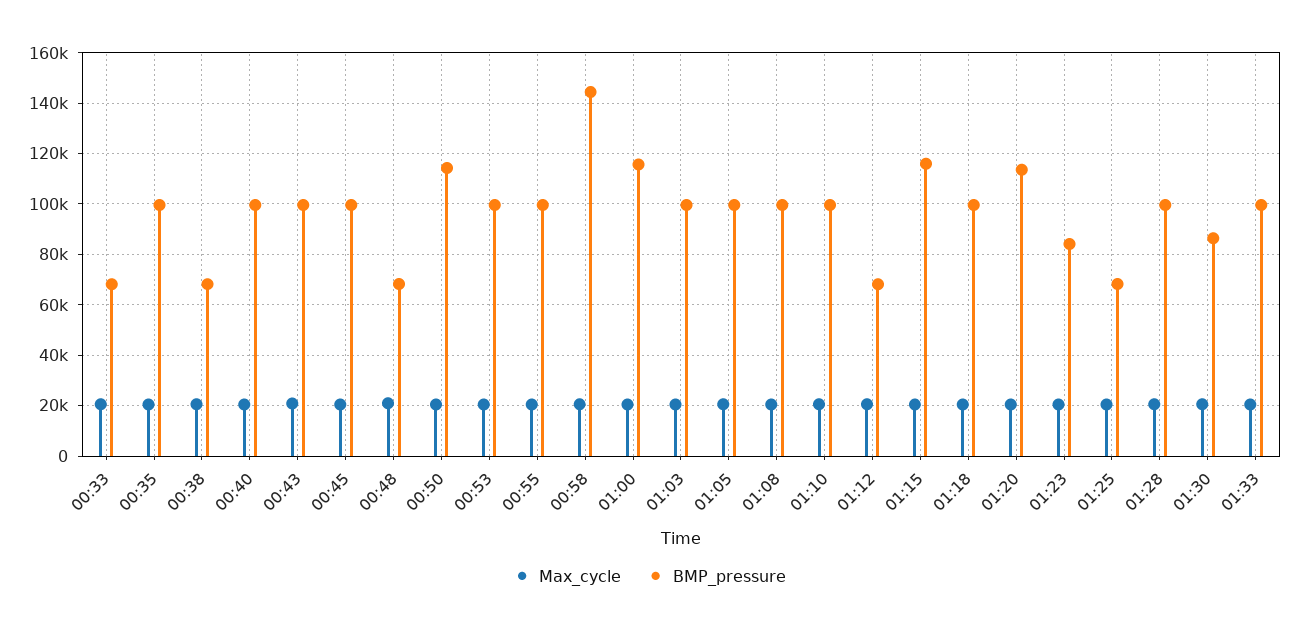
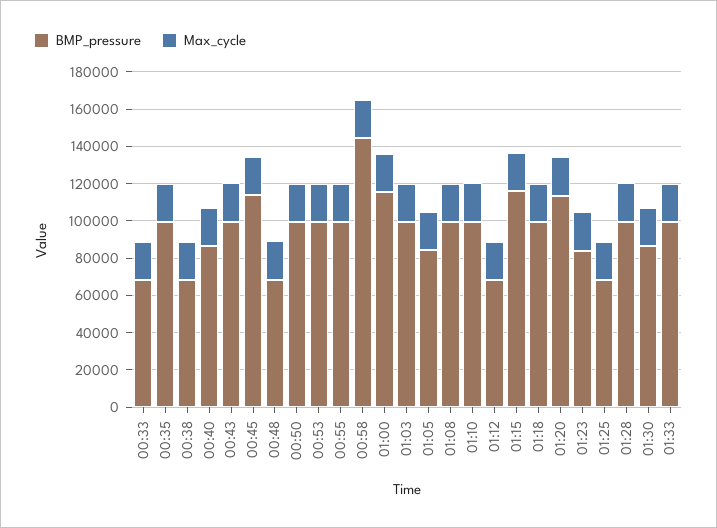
  {
    "Max_cycle": {
      "00:33": 20000,
      "00:35": 20000,
      "00:38": 20000,
      "00:40": 20000,
      "00:43": 20000,
      "00:45": 20000,
      "00:48": 20000,
      "00:50": 20000,
      "00:53": 20000,
      "00:55": 20000,
      "00:58": 20000,
      "01:00": 20000,
      "01:03": 20000,
      "01:05": 20000,
      "01:08": 20000,
      "01:10": 20000,
      "01:12": 20000,
      "01:15": 20000,
      "01:18": 20000,
      "01:20": 20000,
      "01:23": 20000,
      "01:25": 20000,
      "01:28": 20000,
      "01:30": 20000,
      "01:33": 20000
    },
    "BMP_pressure": {
      "00:33": 67500,
      "00:35": 100000,
      "00:38": 67500,
-     "00:40": 100000,
+     "00:40": 85000,
      "00:43": 100000,
-     "00:45": 100000,
+     "00:45": 115000,
      "00:48": 67500,
-     "00:50": 115000,
+     "00:50": 100000,
      "00:53": 100000,
      "00:55": 100000,
      "00:58": 145000,
      "01:00": 115000,
      "01:03": 100000,
-     "01:05": 100000,
+     "01:05": 85000,
      "01:08": 100000,
      "01:10": 100000,
      "01:12": 67500,
      "01:15": 115000,
      "01:18": 100000,
      "01:20": 112500,
      "01:23": 85000,
      "01:25": 67500,
      "01:28": 100000,
      "01:30": 87500,
      "01:33": 100000
    }
  }

